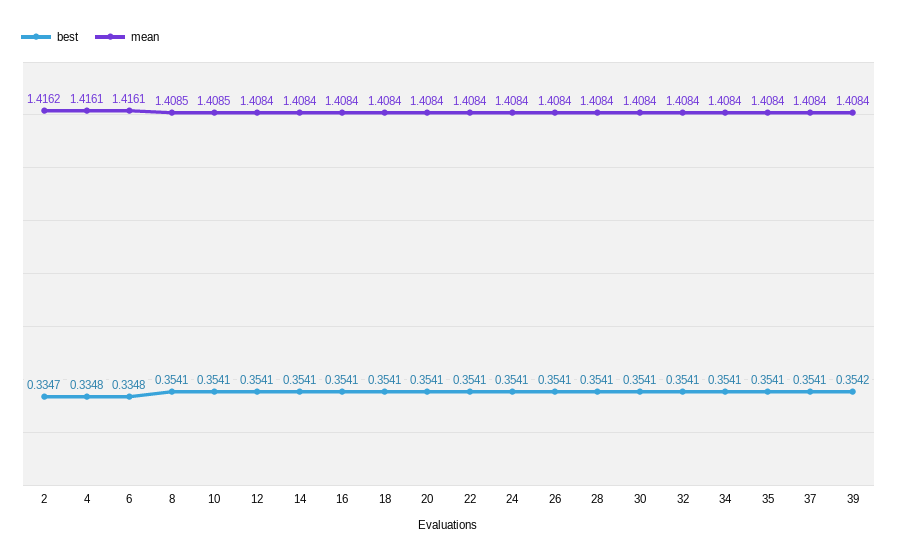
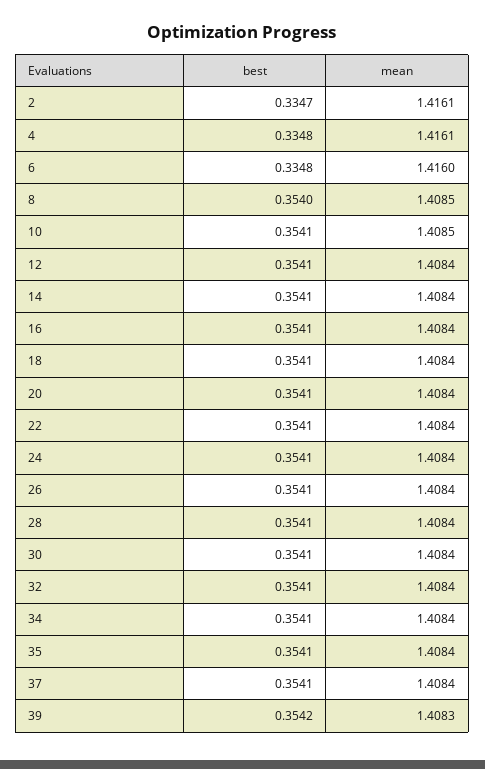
  {
    "best": {
      "2": 0.3347,
      "4": 0.3348,
      "6": 0.3348,
-     "8": 0.3541,
+     "8": 0.354,
      "10": 0.3541,
      "12": 0.3541,
      "14": 0.3541,
      "16": 0.3541,
      "18": 0.3541,
      "20": 0.3541,
      "22": 0.3541,
      "24": 0.3541,
      "26": 0.3541,
      "28": 0.3541,
      "30": 0.3541,
      "32": 0.3541,
      "34": 0.3541,
      "35": 0.3541,
      "37": 0.3541,
      "39": 0.3542
    },
    "mean": {
-     "2": 1.4162,
+     "2": 1.4161,
      "4": 1.4161,
-     "6": 1.4161,
+     "6": 1.416,
      "8": 1.4085,
      "10": 1.4085,
      "12": 1.4084,
      "14": 1.4084,
      "16": 1.4084,
      "18": 1.4084,
      "20": 1.4084,
      "22": 1.4084,
      "24": 1.4084,
      "26": 1.4084,
      "28": 1.4084,
      "30": 1.4084,
      "32": 1.4084,
      "34": 1.4084,
      "35": 1.4084,
      "37": 1.4084,
-     "39": 1.4084
+     "39": 1.4083
    }
  }

